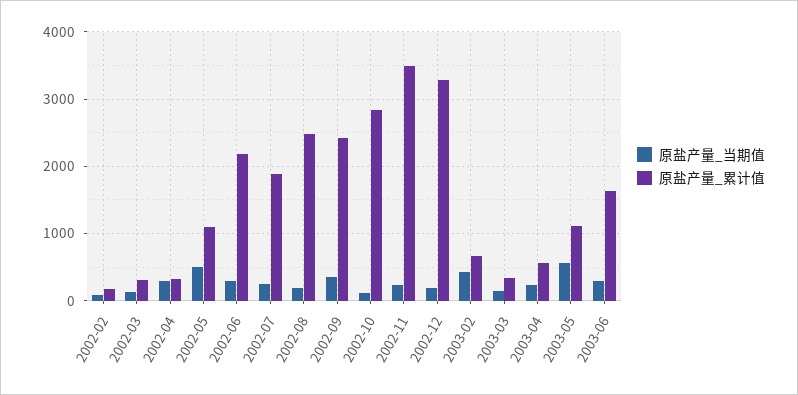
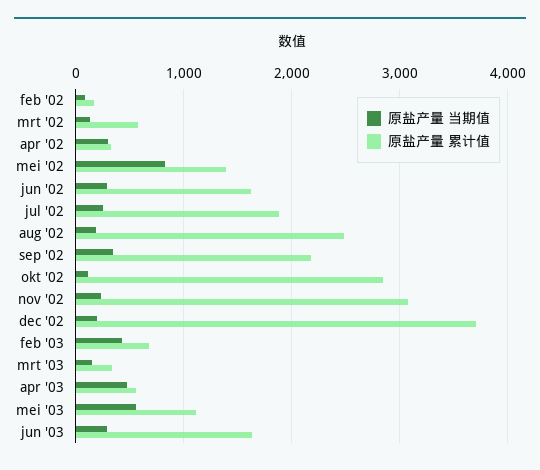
  {
    "原盐产量_当期值": {
      "2002-02": 100,
      "2002-03": 100,
      "2002-04": 300,
-     "2002-05": 500,
+     "2002-05": 800,
      "2002-06": 300,
      "2002-07": 200,
      "2002-08": 200,
      "2002-09": 300,
      "2002-10": 100,
      "2002-11": 200,
      "2002-12": 200,
      "2003-02": 400,
      "2003-03": 100,
-     "2003-04": 200,
+     "2003-04": 500,
      "2003-05": 600,
      "2003-06": 300
    },
    "原盐产量_累计值": {
      "2002-02": 200,
-     "2002-03": 300,
+     "2002-03": 600,
      "2002-04": 300,
-     "2002-05": 1100,
+     "2002-05": 1400,
-     "2002-06": 2200,
+     "2002-06": 1600,
      "2002-07": 1900,
      "2002-08": 2500,
-     "2002-09": 2400,
+     "2002-09": 2200,
      "2002-10": 2800,
-     "2002-11": 3500,
+     "2002-11": 3100,
-     "2002-12": 3300,
+     "2002-12": 3700,
      "2003-02": 700,
      "2003-03": 300,
      "2003-04": 600,
      "2003-05": 1100,
      "2003-06": 1600
    }
  }

